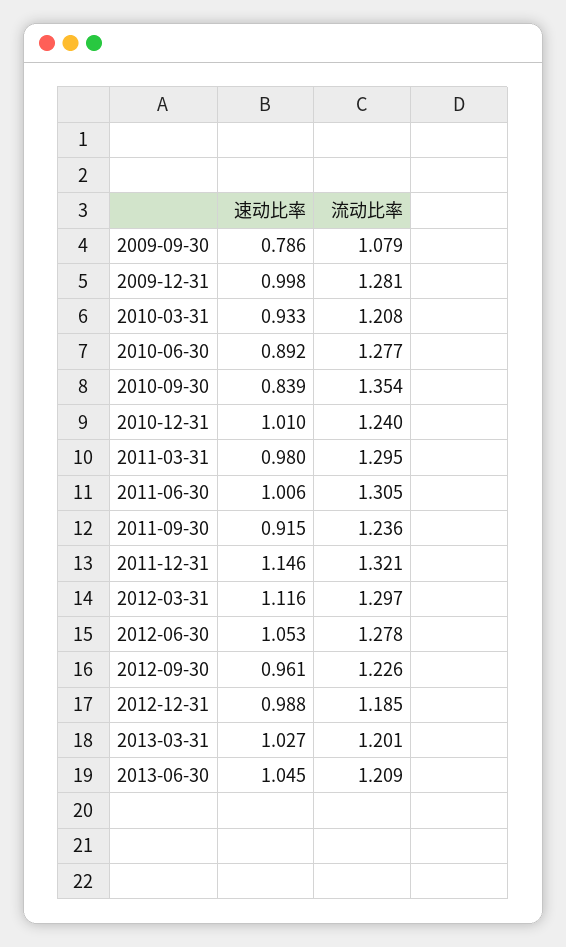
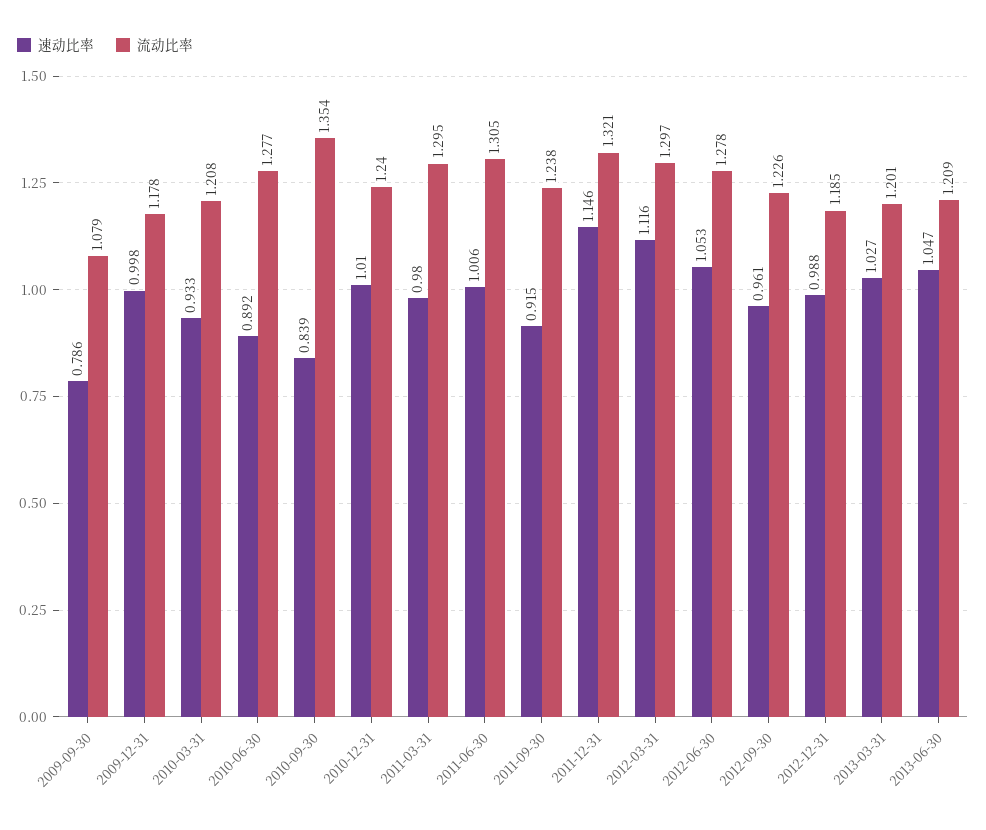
  {
    "速动比率": {
      "2009-09-30": 0.786,
      "2009-12-31": 0.998,
      "2010-03-31": 0.933,
      "2010-06-30": 0.892,
      "2010-09-30": 0.839,
      "2010-12-31": 1.01,
      "2011-03-31": 0.98,
      "2011-06-30": 1.006,
      "2011-09-30": 0.915,
      "2011-12-31": 1.146,
      "2012-03-31": 1.116,
      "2012-06-30": 1.053,
      "2012-09-30": 0.961,
      "2012-12-31": 0.988,
      "2013-03-31": 1.027,
-     "2013-06-30": 1.045
+     "2013-06-30": 1.047
    },
    "流动比率": {
      "2009-09-30": 1.079,
-     "2009-12-31": 1.281,
+     "2009-12-31": 1.178,
      "2010-03-31": 1.208,
      "2010-06-30": 1.277,
      "2010-09-30": 1.354,
      "2010-12-31": 1.24,
      "2011-03-31": 1.295,
      "2011-06-30": 1.305,
-     "2011-09-30": 1.236,
+     "2011-09-30": 1.238,
      "2011-12-31": 1.321,
      "2012-03-31": 1.297,
      "2012-06-30": 1.278,
      "2012-09-30": 1.226,
      "2012-12-31": 1.185,
      "2013-03-31": 1.201,
      "2013-06-30": 1.209
    }
  }

